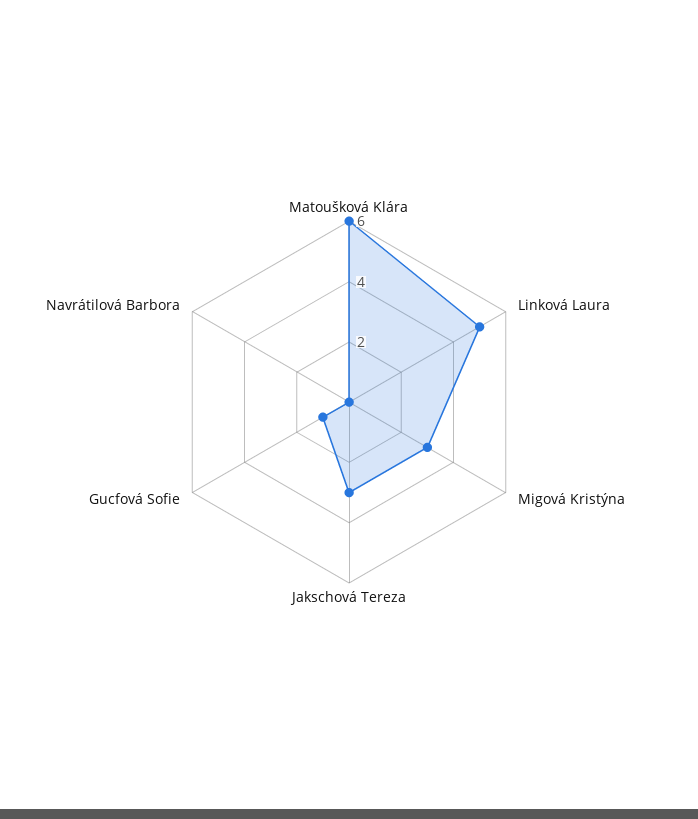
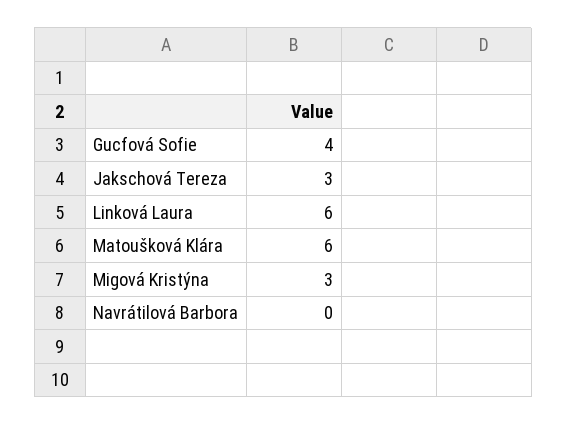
  {
    "Matoušková Klára": 6,
-   "Linková Laura": 5,
+   "Linková Laura": 6,
    "Migová Kristýna": 3,
    "Jakschová Tereza": 3,
-   "Gucfová Sofie": 1,
+   "Gucfová Sofie": 4,
    "Navrátilová Barbora": 0
  }

